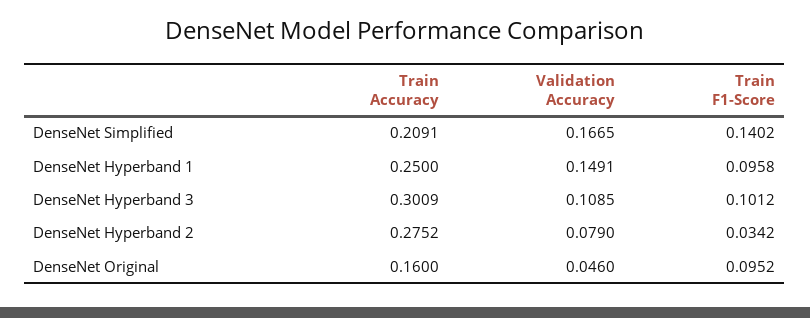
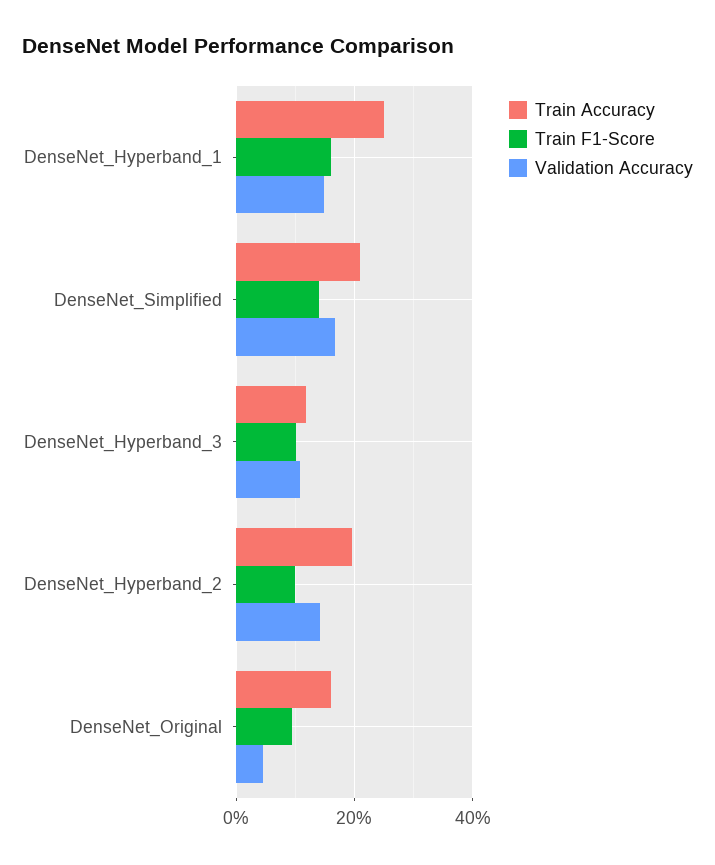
  {
    "Train Accuracy": {
      "DenseNet Simplified": 0.2091,
      "DenseNet Hyperband 1": 0.25,
-     "DenseNet Hyperband 3": 0.3009,
+     "DenseNet Hyperband 3": 0.12,
-     "DenseNet Hyperband 2": 0.2752,
+     "DenseNet Hyperband 2": 0.2,
      "DenseNet Original": 0.16
    },
    "Validation Accuracy": {
      "DenseNet Simplified": 0.1665,
      "DenseNet Hyperband 1": 0.1491,
      "DenseNet Hyperband 3": 0.1085,
-     "DenseNet Hyperband 2": 0.079,
+     "DenseNet Hyperband 2": 0.14,
      "DenseNet Original": 0.046
    },
    "Train F1-Score": {
      "DenseNet Simplified": 0.1402,
-     "DenseNet Hyperband 1": 0.0958,
+     "DenseNet Hyperband 1": 0.16,
      "DenseNet Hyperband 3": 0.1012,
-     "DenseNet Hyperband 2": 0.0342,
+     "DenseNet Hyperband 2": 0.1,
      "DenseNet Original": 0.0952
    }
  }

